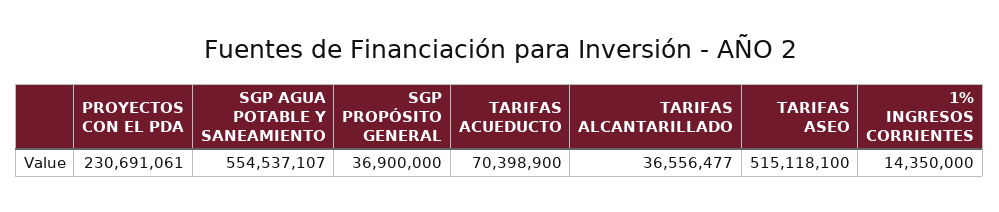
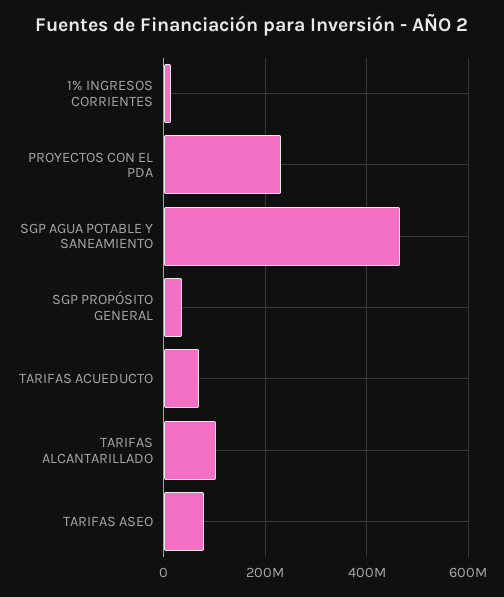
  {
    "PROYECTOS CON EL PDA": 230691061,
-   "SGP AGUA POTABLE Y SANEAMIENTO": 554537107,
+   "SGP AGUA POTABLE Y SANEAMIENTO": 460000000,
    "SGP PROPÓSITO GENERAL": 36900000,
    "TARIFAS ACUEDUCTO": 70398900,
-   "TARIFAS ALCANTARILLADO": 36556477,
+   "TARIFAS ALCANTARILLADO": 100000000,
-   "TARIFAS ASEO": 515118100,
+   "TARIFAS ASEO": 80000000,
    "1% INGRESOS CORRIENTES": 14350000
  }

